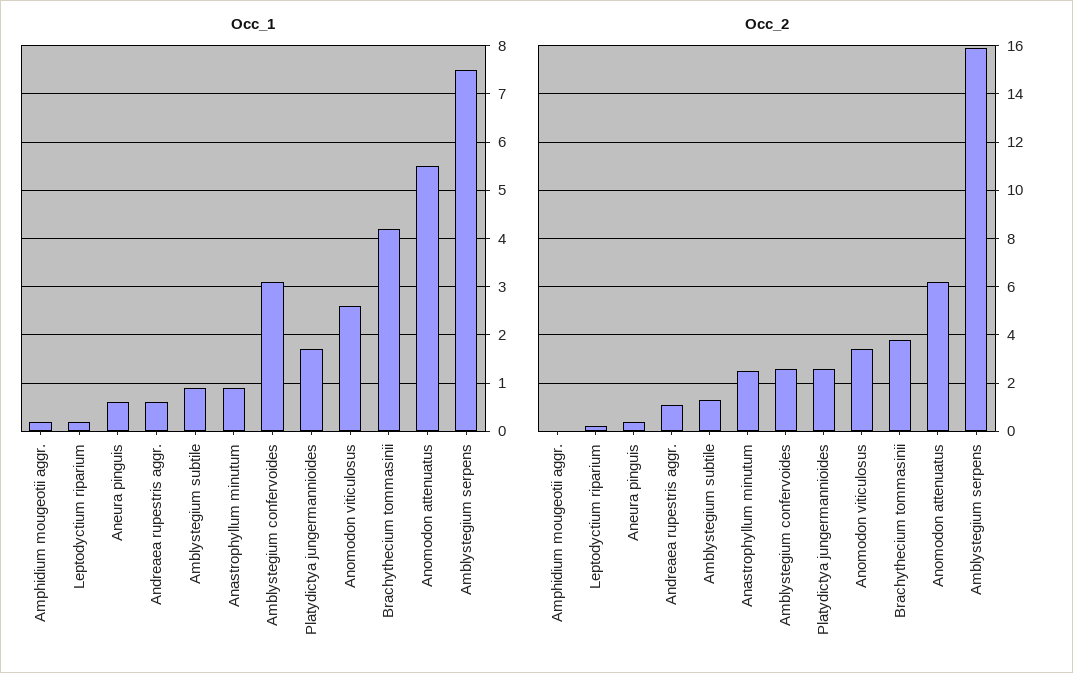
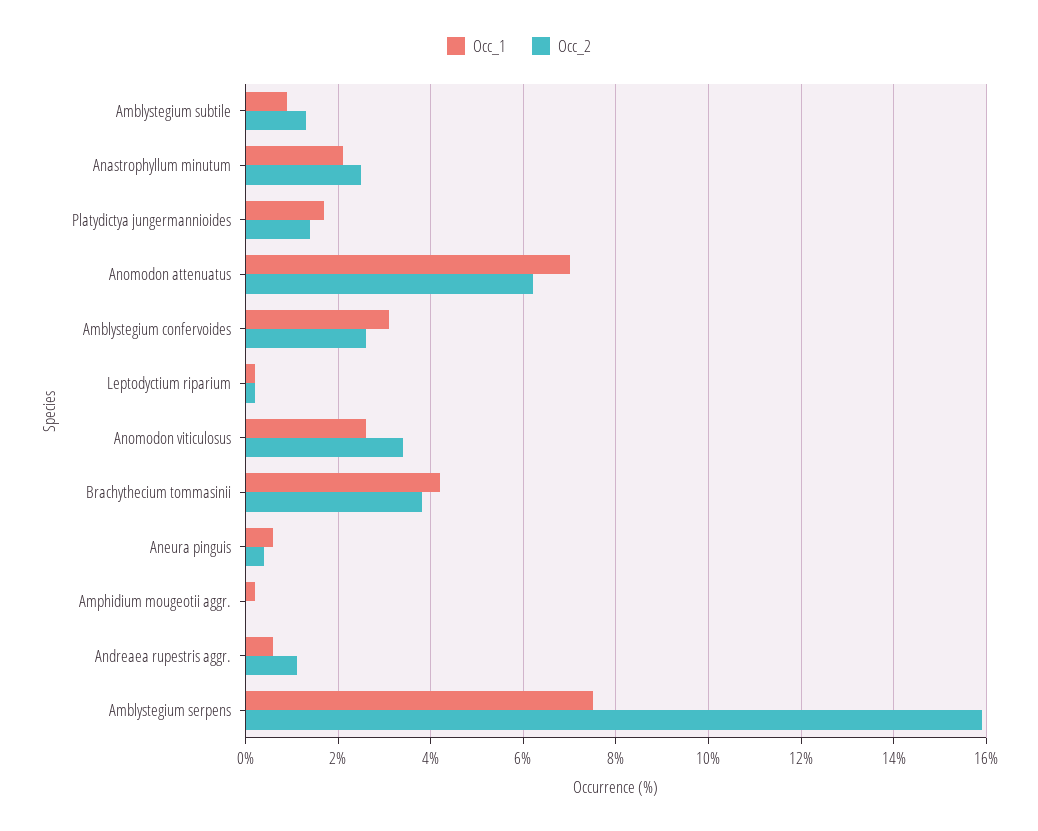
  {
    "Occ_1": {
      "Amphidium mougeotii aggr.": 0,
      "Leptodyctium riparium": 0,
      "Aneura pinguis": 0.5,
      "Andreaea rupestris aggr.": 0.5,
      "Amblystegium subtile": 1,
-     "Anastrophyllum minutum": 1,
+     "Anastrophyllum minutum": 2,
      "Amblystegium confervoides": 3,
      "Platydictya jungermannioides": 1.5,
      "Anomodon viticulosus": 2.5,
      "Brachythecium tommasinii": 4,
-     "Anomodon attenuatus": 5.5,
+     "Anomodon attenuatus": 7,
      "Amblystegium serpens": 7.5
    },
    "Occ_2": {
      "Amphidium mougeotii aggr.": 0,
      "Leptodyctium riparium": 0,
      "Aneura pinguis": 0.5,
      "Andreaea rupestris aggr.": 1,
      "Amblystegium subtile": 1.5,
      "Anastrophyllum minutum": 2.5,
      "Amblystegium confervoides": 2.5,
-     "Platydictya jungermannioides": 2.5,
+     "Platydictya jungermannioides": 1.5,
      "Anomodon viticulosus": 3.5,
      "Brachythecium tommasinii": 4,
      "Anomodon attenuatus": 6,
      "Amblystegium serpens": 16
    }
  }

